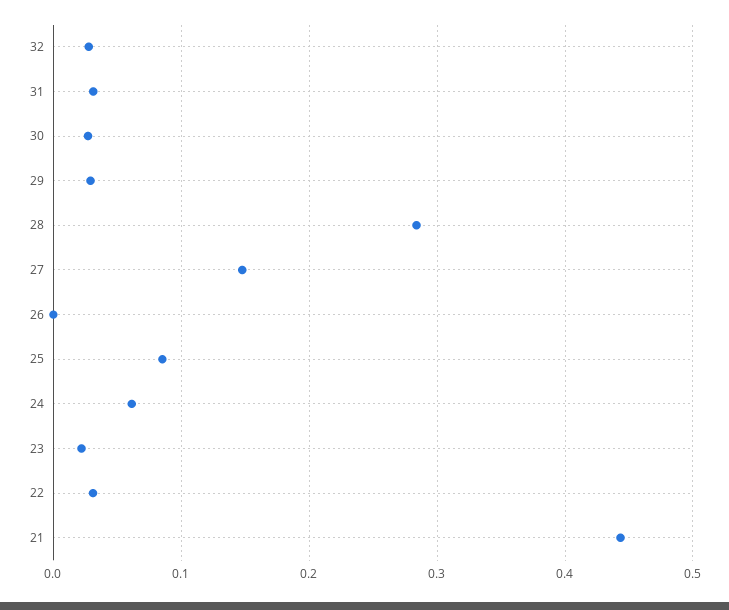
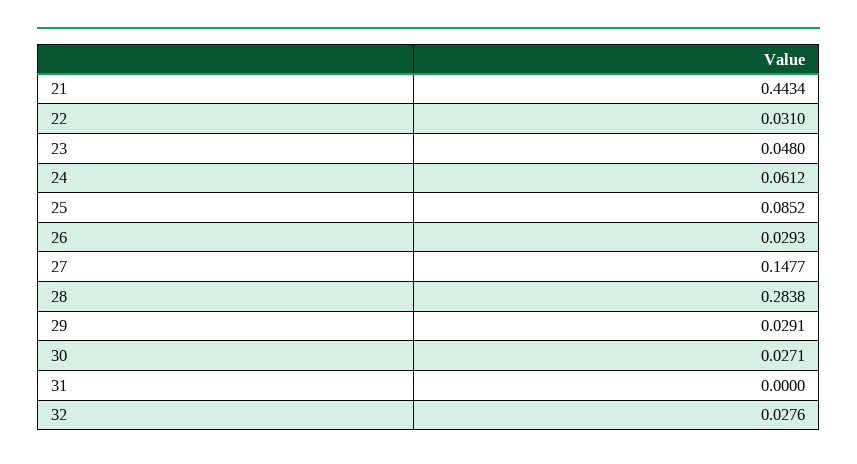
  {
    "32": 0.0276,
-   "31": 0.03,
+   "31": 0,
    "30": 0.0271,
    "29": 0.0291,
    "28": 0.2838,
    "27": 0.1477,
-   "26": 0,
+   "26": 0.0293,
    "25": 0.0852,
    "24": 0.0612,
-   "23": 0.02,
+   "23": 0.048,
    "22": 0.031,
    "21": 0.4434
  }

